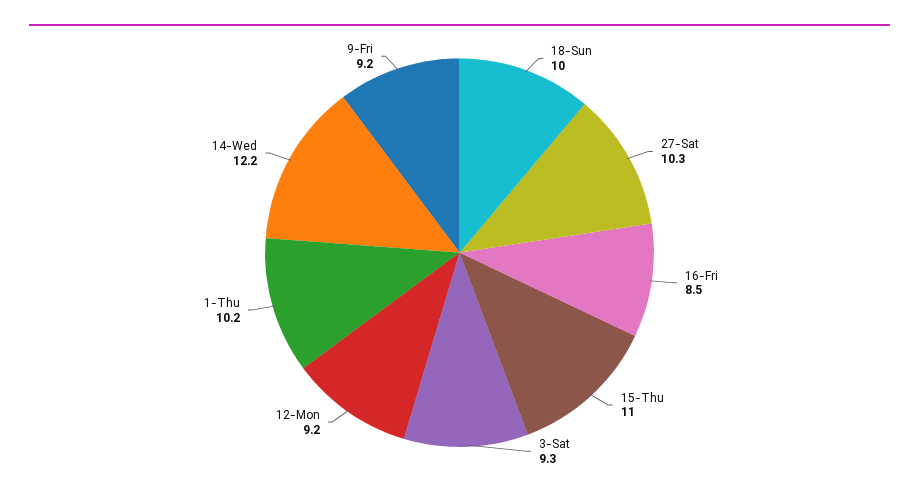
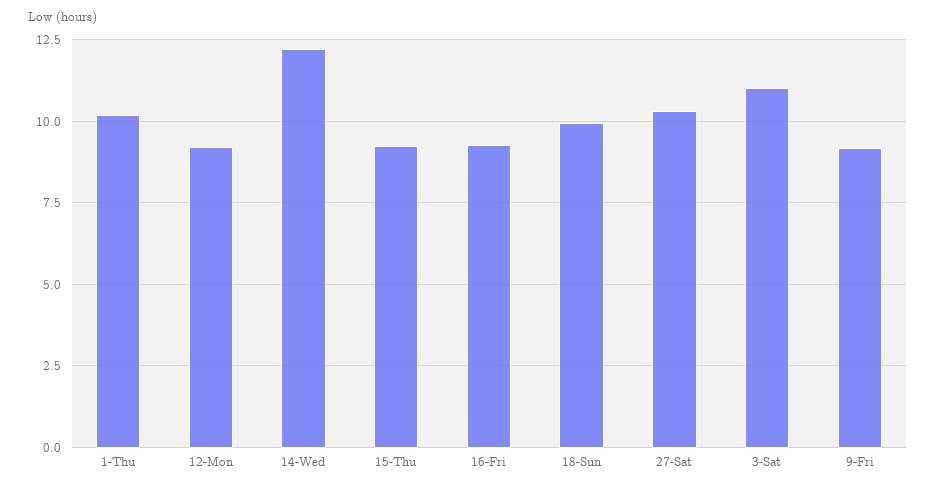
  {
    "18-Sun": 10,
    "27-Sat": 10.3,
-   "16-Fri": 8.5,
+   "16-Fri": 9.25,
-   "15-Thu": 11,
+   "15-Thu": 9.25,
-   "3-Sat": 9.3,
+   "3-Sat": 11,
    "12-Mon": 9.2,
    "1-Thu": 10.2,
    "14-Wed": 12.2,
    "9-Fri": 9.2
  }

